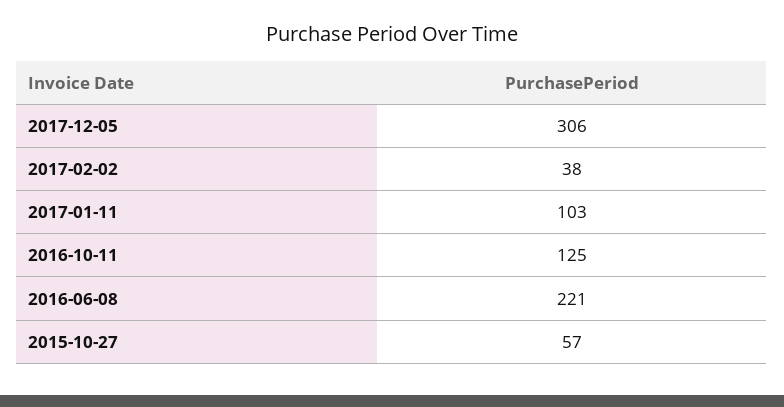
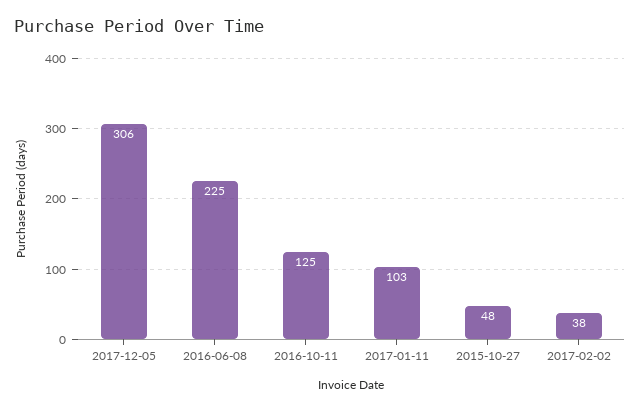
  {
    "2017-12-05": 306,
    "2017-02-02": 38,
    "2017-01-11": 103,
    "2016-10-11": 125,
-   "2016-06-08": 221,
+   "2016-06-08": 225,
-   "2015-10-27": 57
+   "2015-10-27": 48
  }

